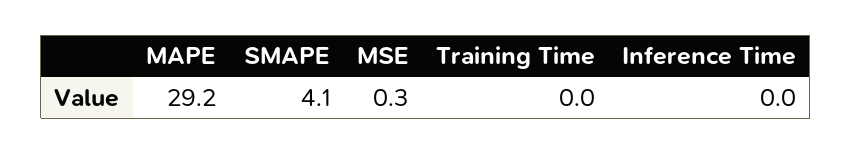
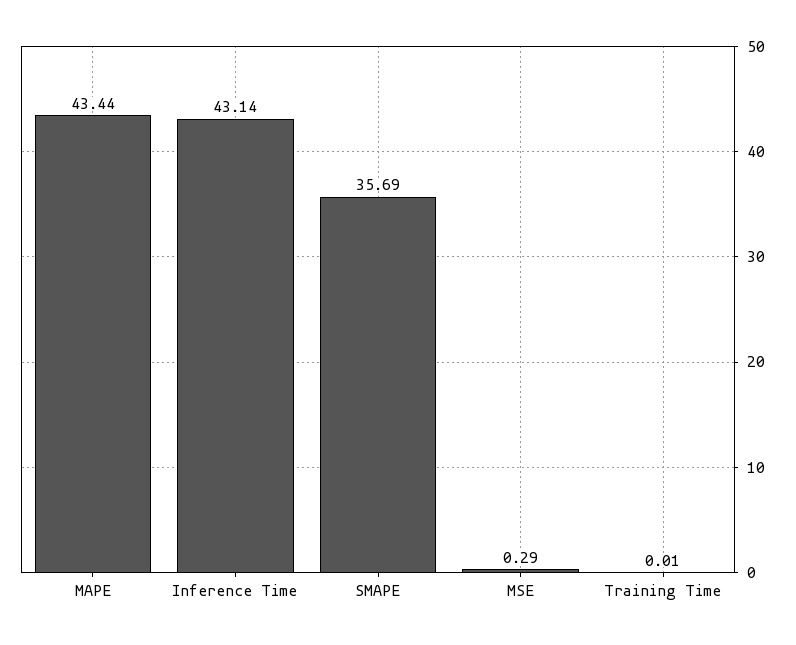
  {
-   "MAPE": 29.2,
+   "MAPE": 43.44,
-   "SMAPE": 4.1,
+   "SMAPE": 35.69,
    "MSE": 0.29,
    "Training Time": 0.01,
-   "Inference Time": 0
+   "Inference Time": 43.14
  }

